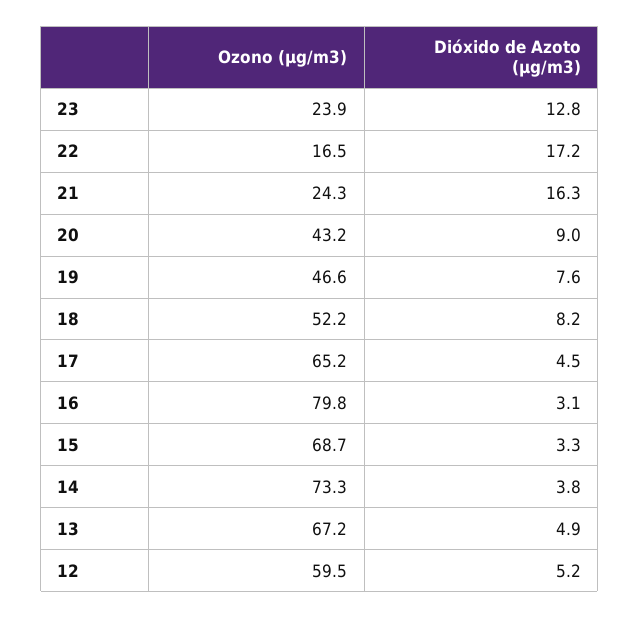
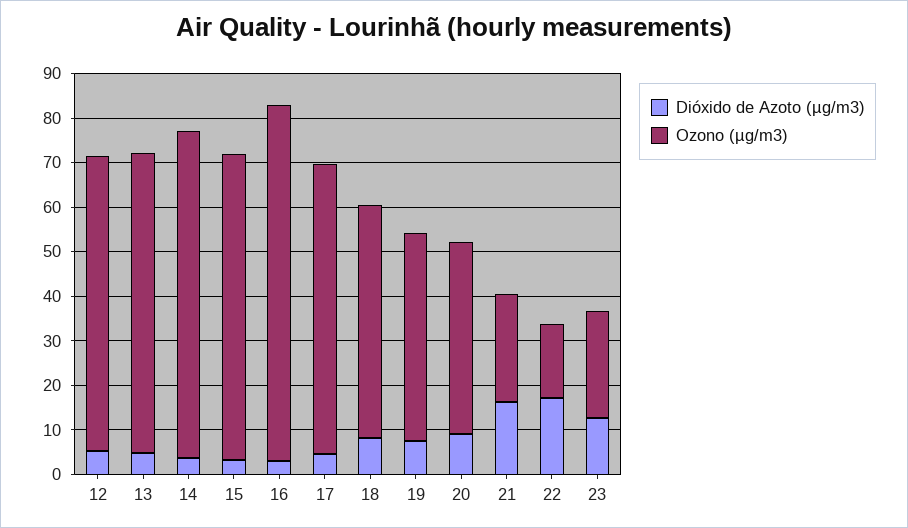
  {
    "Ozono (µg/m3)": {
      "23": 23.9,
      "22": 16.5,
      "21": 24.3,
      "20": 43.2,
      "19": 46.6,
      "18": 52.2,
      "17": 65.2,
      "16": 79.8,
      "15": 68.7,
      "14": 73.3,
      "13": 67.2,
-     "12": 59.5
+     "12": 66
    },
    "Dióxido de Azoto (µg/m3)": {
      "23": 12.8,
      "22": 17.2,
      "21": 16.3,
      "20": 9,
      "19": 7.6,
      "18": 8.2,
      "17": 4.5,
      "16": 3.1,
      "15": 3.3,
      "14": 3.8,
      "13": 4.9,
      "12": 5.2
    }
  }

